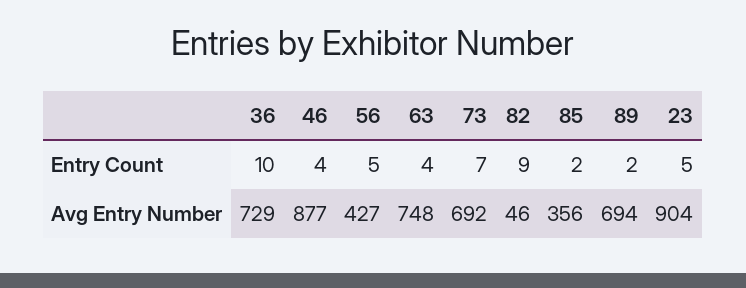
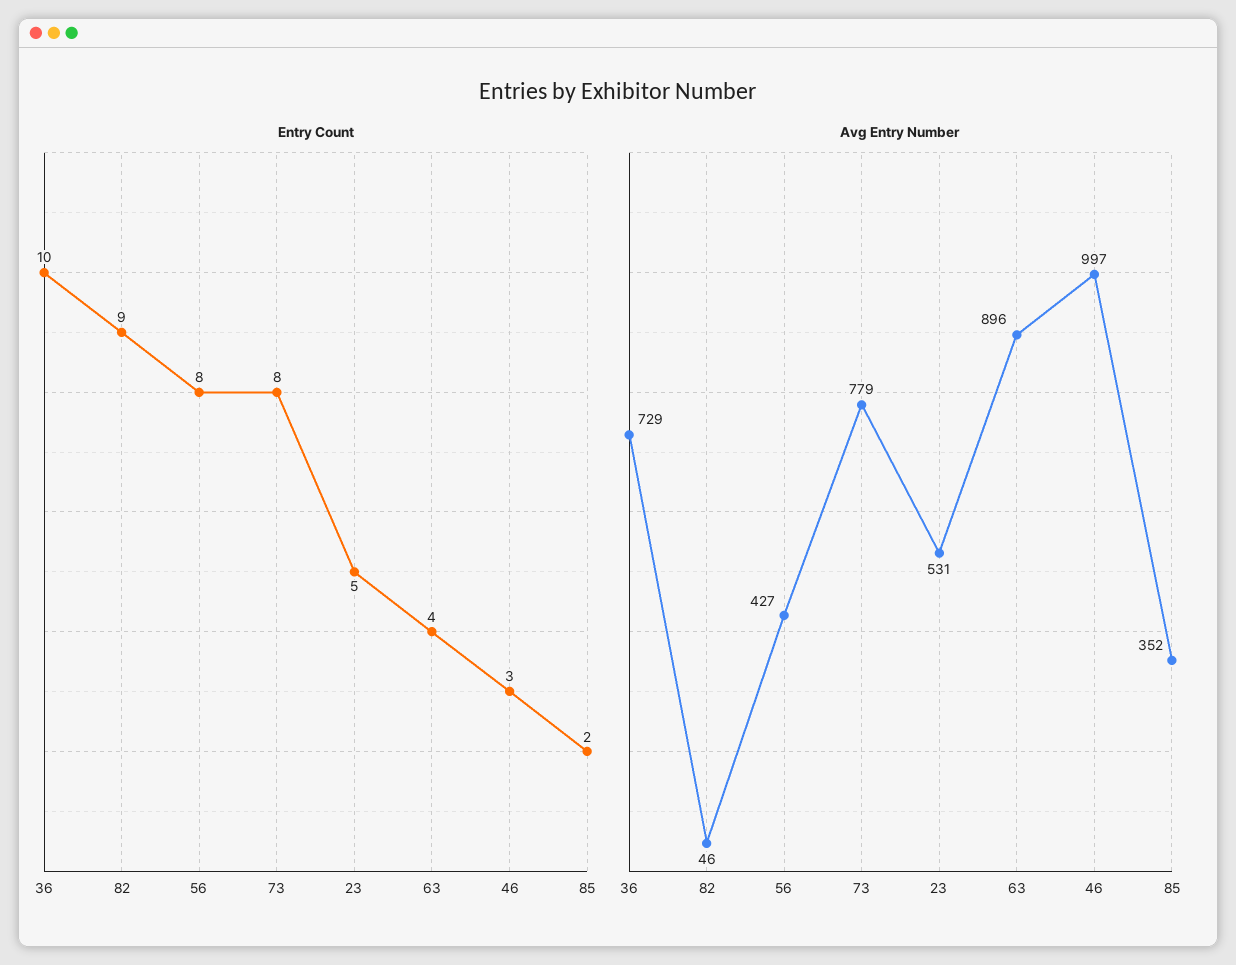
  {
    "Entry Count": {
      "36": 10,
-     "46": 4,
+     "46": 3,
-     "56": 5,
+     "56": 8,
      "63": 4,
-     "73": 7,
+     "73": 8,
      "82": 9,
      "85": 2,
-     "89": 2,
      "23": 5
    },
    "Avg Entry Number": {
      "36": 729,
-     "46": 877,
+     "46": 997,
      "56": 427,
-     "63": 748,
+     "63": 896,
-     "73": 692,
+     "73": 779,
      "82": 46,
-     "85": 356,
+     "85": 352,
-     "89": 694,
-     "23": 904
+     "23": 531
    }
  }

